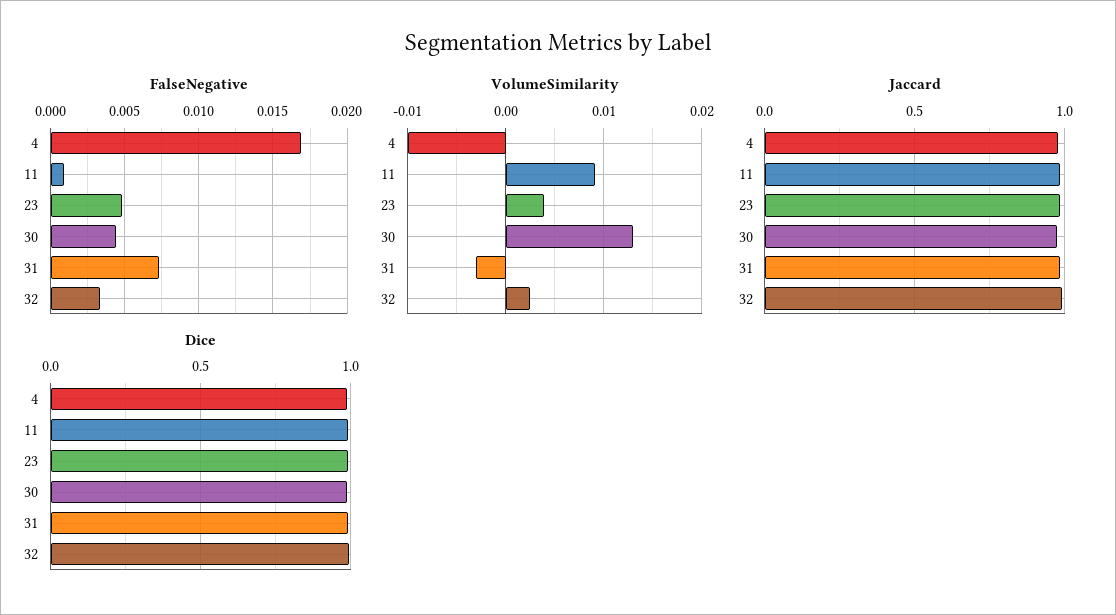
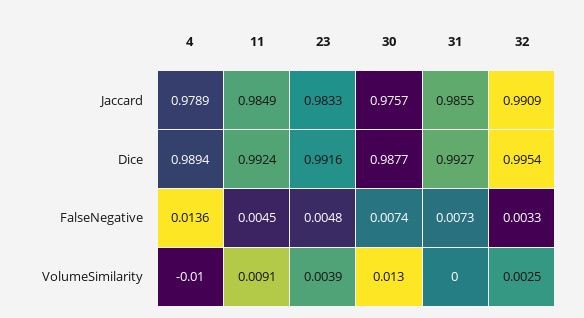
  {
    "FalseNegative": {
-     "4": 0.017,
+     "4": 0.0136,
-     "11": 0.001,
+     "11": 0.0045,
      "23": 0.0048,
-     "30": 0.0045,
+     "30": 0.0074,
      "31": 0.0073,
      "32": 0.0033
    },
    "VolumeSimilarity": {
      "4": -0.01,
      "11": 0.0091,
      "23": 0.0039,
      "30": 0.013,
-     "31": -0.003,
+     "31": 0,
      "32": 0.0025
    },
    "Jaccard": {
      "4": 0.9789,
      "11": 0.9849,
      "23": 0.9833,
      "30": 0.9757,
      "31": 0.9855,
      "32": 0.9909
    },
    "Dice": {
      "4": 0.9894,
      "11": 0.9924,
      "23": 0.9916,
      "30": 0.9877,
      "31": 0.9927,
      "32": 0.9954
    }
  }

